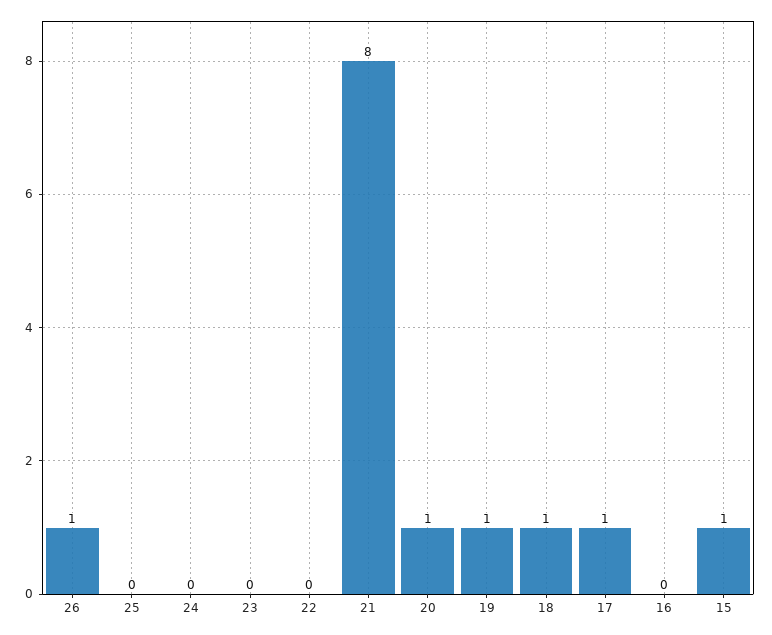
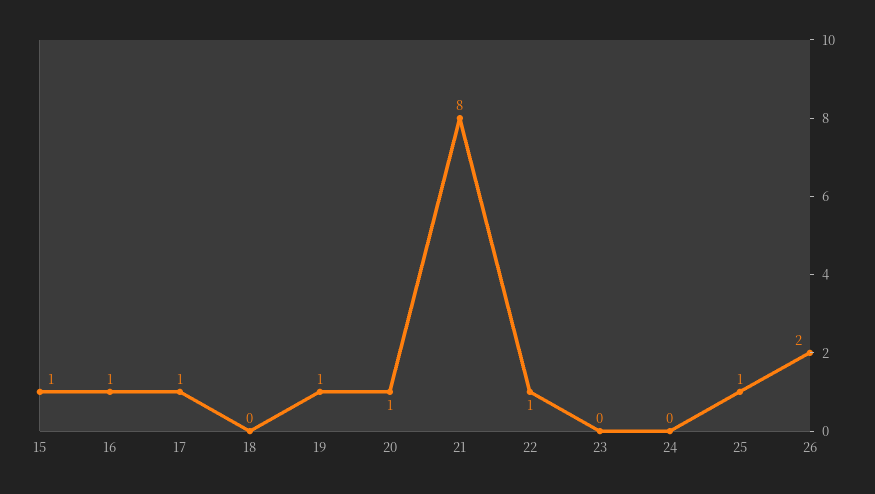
  {
-   "26": 1,
+   "26": 2,
-   "25": 0,
+   "25": 1,
    "24": 0,
    "23": 0,
-   "22": 0,
+   "22": 1,
    "21": 8,
    "20": 1,
    "19": 1,
-   "18": 1,
+   "18": 0,
    "17": 1,
-   "16": 0,
+   "16": 1,
    "15": 1
  }

